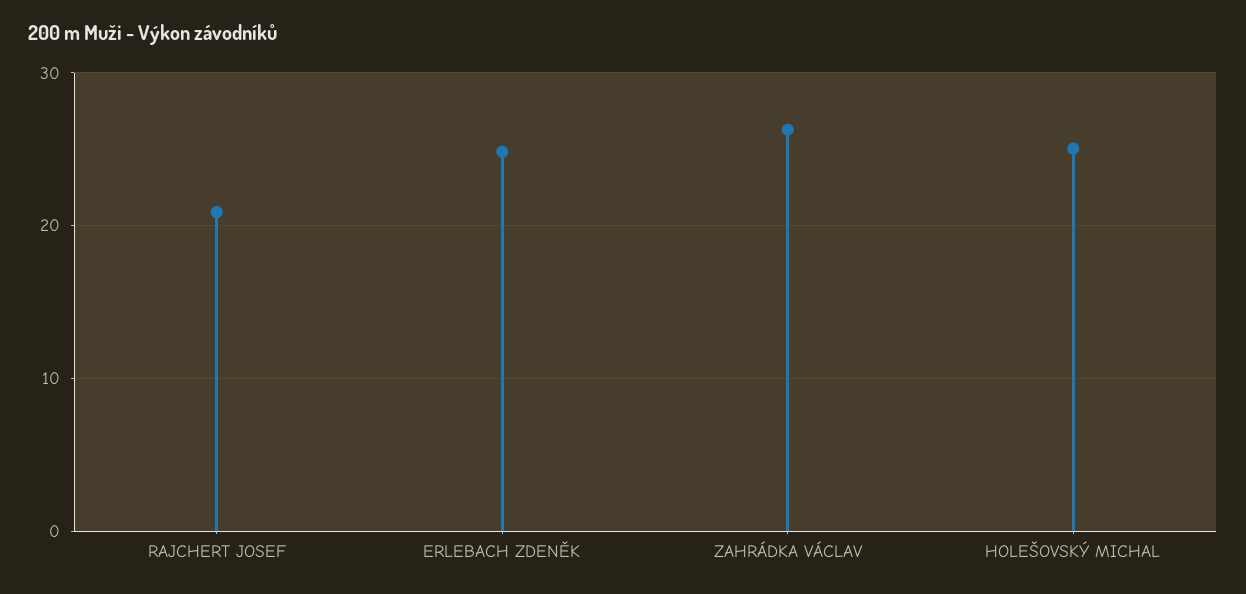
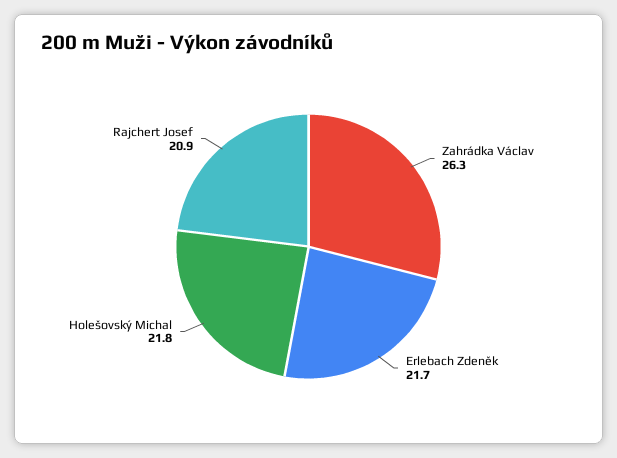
  {
    "RAJCHERT JOSEF": 20.9,
-   "ERLEBACH ZDENĚK": 25,
+   "ERLEBACH ZDENĚK": 21.7,
    "ZAHRÁDKA VÁCLAV": 26.3,
-   "HOLEŠOVSKÝ MICHAL": 25
+   "HOLEŠOVSKÝ MICHAL": 21.8
  }

